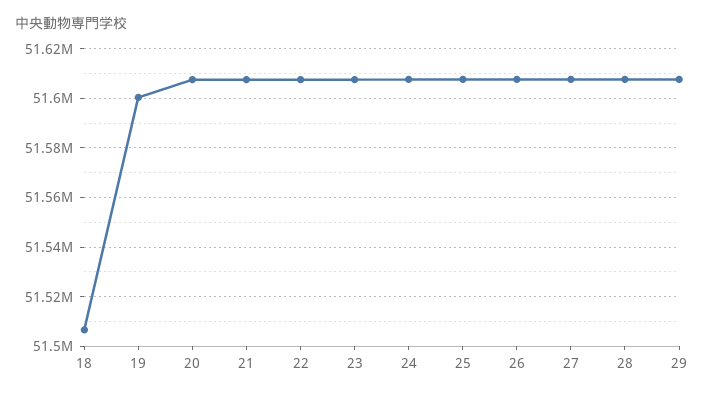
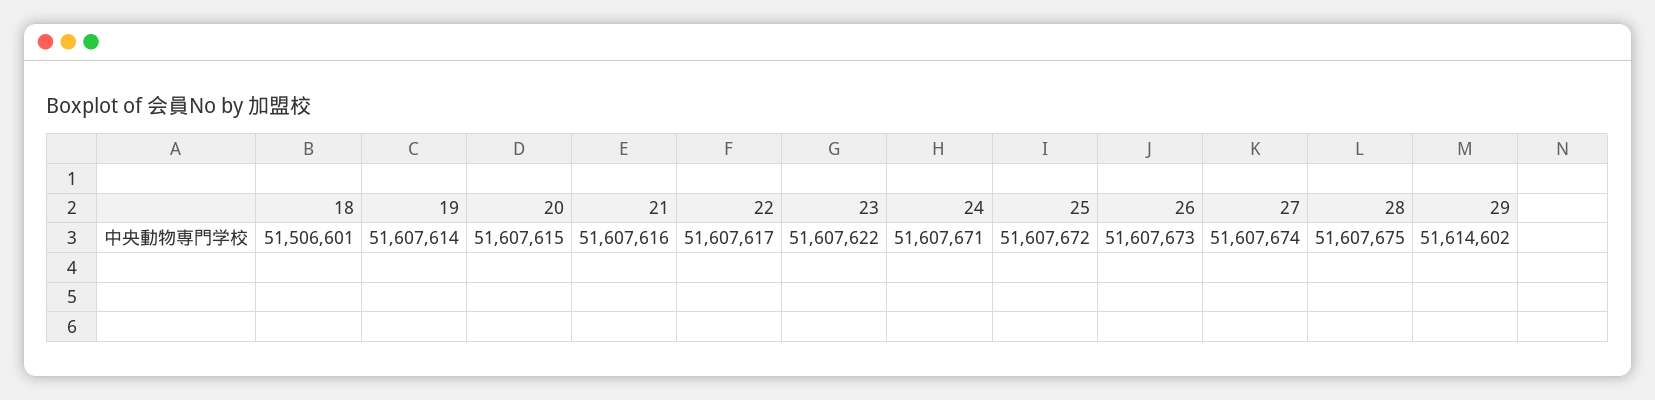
  {
    "18": 51506601,
-   "19": 51600000,
+   "19": 51607614,
    "20": 51607615,
    "21": 51607616,
    "22": 51607617,
    "23": 51607622,
    "24": 51607671,
    "25": 51607672,
    "26": 51607673,
    "27": 51607674,
    "28": 51607675,
-   "29": 51607500
+   "29": 51614602
  }

